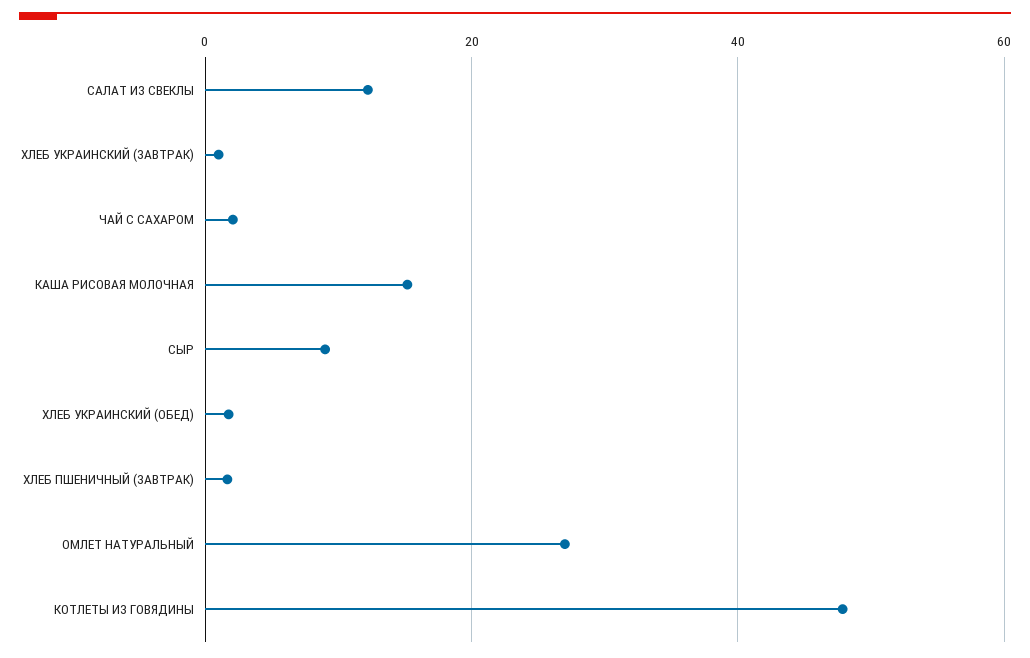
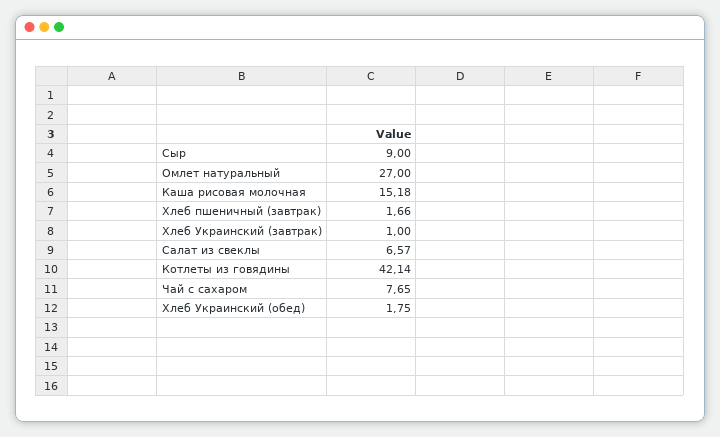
  {
-   "САЛАТ ИЗ СВЕКЛЫ": 12,
+   "САЛАТ ИЗ СВЕКЛЫ": 6.57,
    "ХЛЕБ УКРАИНСКИЙ (ЗАВТРАК)": 1,
-   "ЧАЙ С САХАРОМ": 2,
+   "ЧАЙ С САХАРОМ": 7.65,
    "КАША РИСОВАЯ МОЛОЧНАЯ": 15.18,
    "СЫР": 9,
    "ХЛЕБ УКРАИНСКИЙ (ОБЕД)": 1.75,
    "ХЛЕБ ПШЕНИЧНЫЙ (ЗАВТРАК)": 1.66,
    "ОМЛЕТ НАТУРАЛЬНЫЙ": 27,
-   "КОТЛЕТЫ ИЗ ГОВЯДИНЫ": 48
+   "КОТЛЕТЫ ИЗ ГОВЯДИНЫ": 42.14
  }

